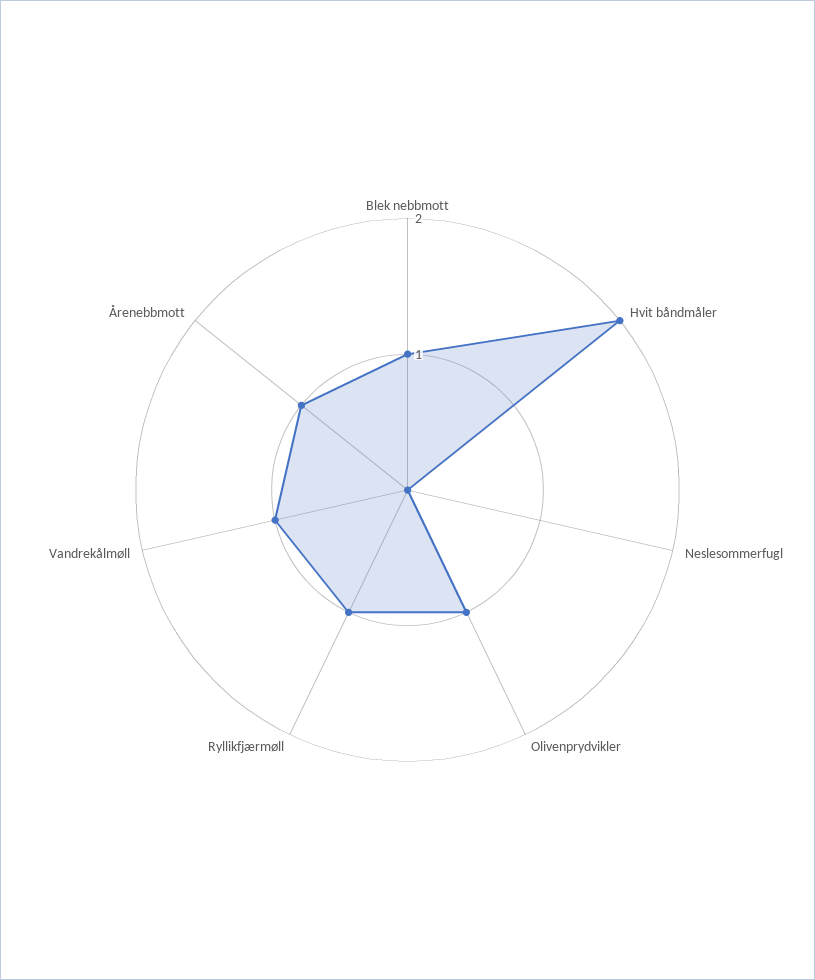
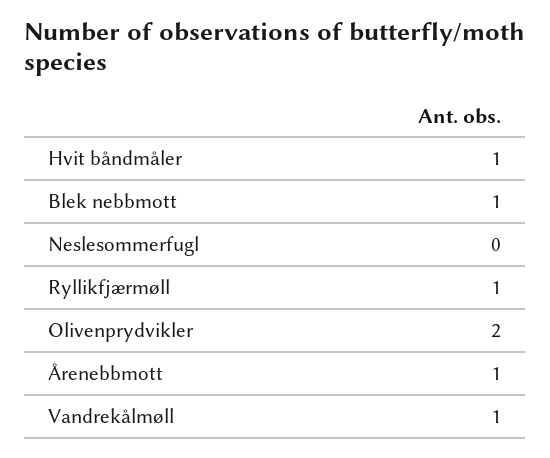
  {
    "Blek nebbmott": 1,
-   "Hvit båndmåler": 2,
+   "Hvit båndmåler": 1,
    "Neslesommerfugl": 0,
-   "Olivenprydvikler": 1,
+   "Olivenprydvikler": 2,
    "Ryllikfjærmøll": 1,
    "Vandrekålmøll": 1,
    "Årenebbmott": 1
  }

